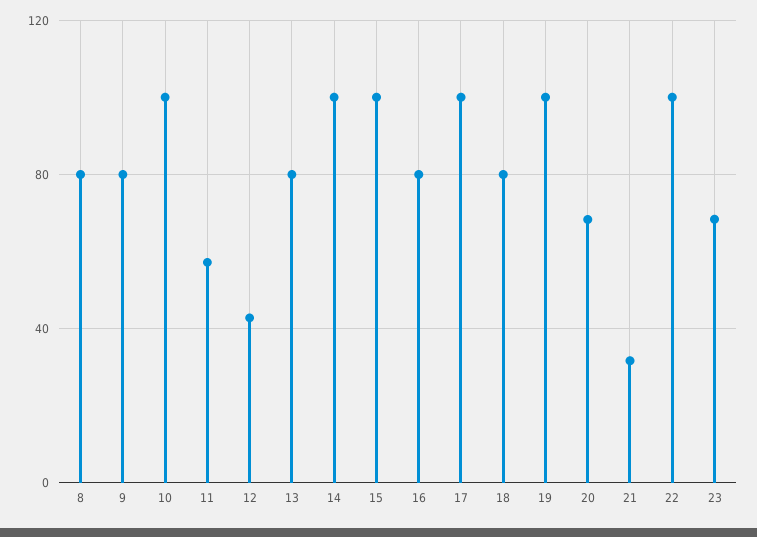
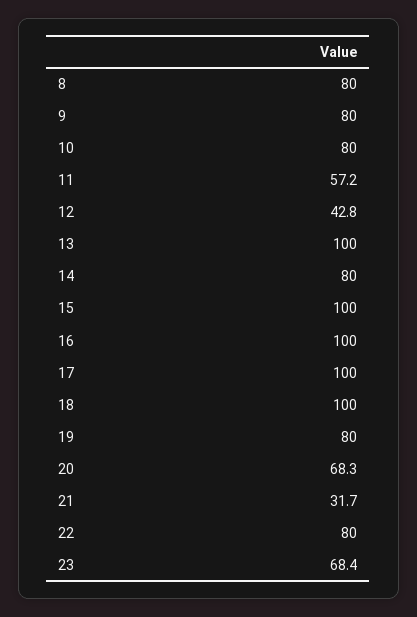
  {
    "8": 80,
    "9": 80,
-   "10": 100,
+   "10": 80,
    "11": 57.2,
    "12": 42.8,
-   "13": 80,
+   "13": 100,
-   "14": 100,
+   "14": 80,
    "15": 100,
-   "16": 80,
+   "16": 100,
    "17": 100,
-   "18": 80,
+   "18": 100,
-   "19": 100,
+   "19": 80,
    "20": 68.3,
    "21": 31.7,
-   "22": 100,
+   "22": 80,
    "23": 68.4
  }

